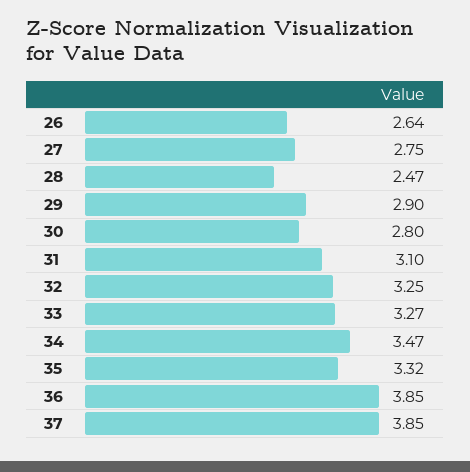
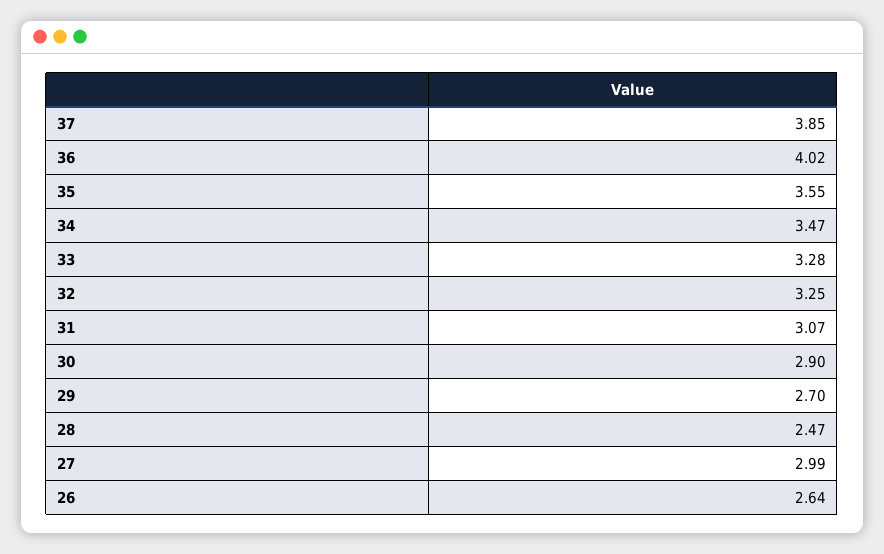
  {
    "26": 2.64,
-   "27": 2.75,
+   "27": 2.99,
    "28": 2.47,
-   "29": 2.9,
+   "29": 2.7,
-   "30": 2.8,
+   "30": 2.9,
-   "31": 3.1,
+   "31": 3.07,
    "32": 3.25,
-   "33": 3.27,
+   "33": 3.28,
    "34": 3.47,
-   "35": 3.32,
+   "35": 3.55,
-   "36": 3.85,
+   "36": 4.02,
    "37": 3.85
  }

